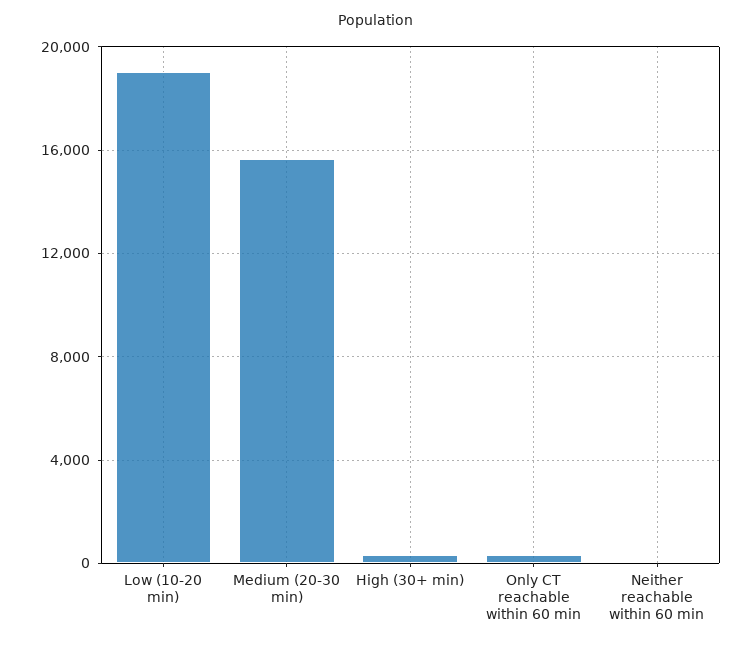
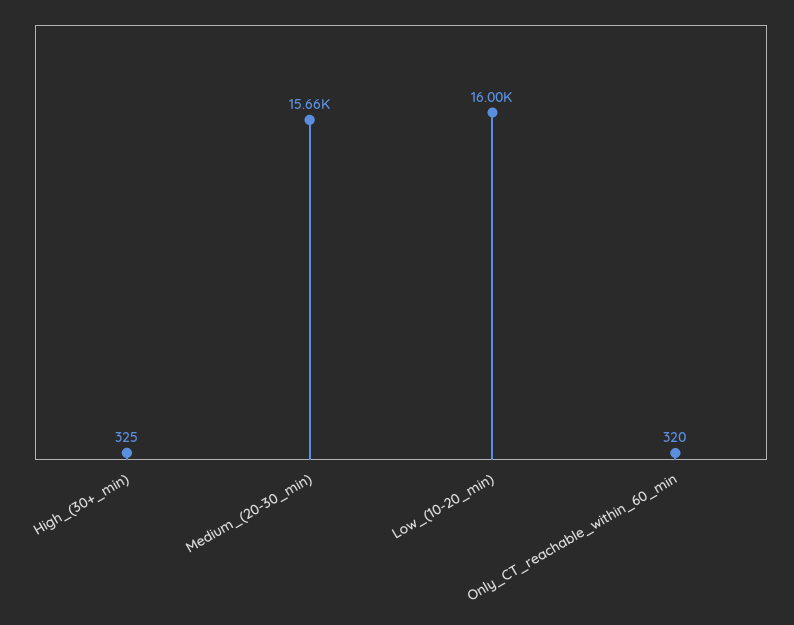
  {
-   "Low (10-20 min)": 19000,
+   "Low (10-20 min)": 16000,
    "Medium (20-30 min)": 15660,
    "High (30+ min)": 325,
-   "Only CT reachable within 60 min": 320,
+   "Only CT reachable within 60 min": 320
-   "Neither reachable within 60 min": 0
  }

